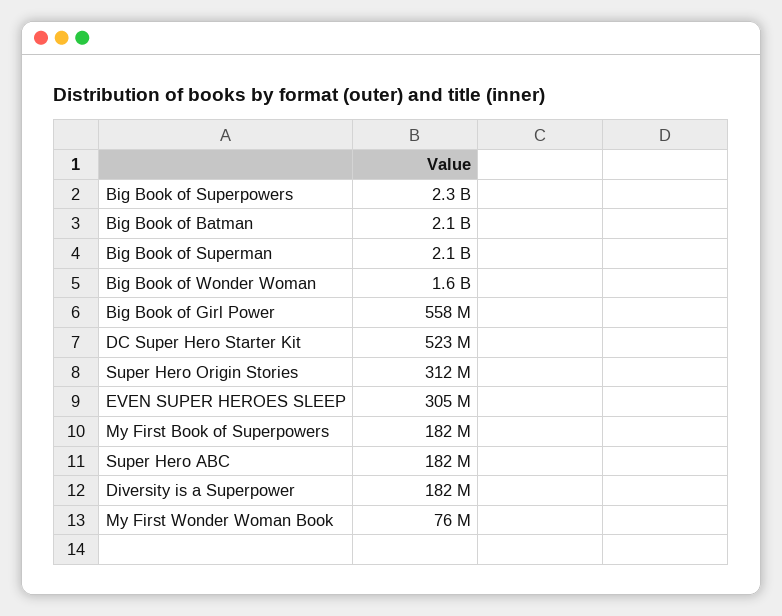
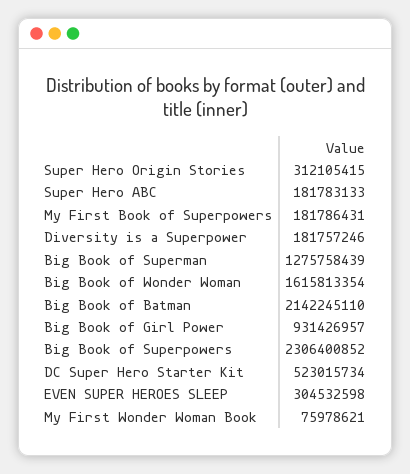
  {
    "Big Book of Superpowers": 2306400852,
    "Big Book of Batman": 2142245110,
-   "Big Book of Superman": 2100000000,
+   "Big Book of Superman": 1275758439,
    "Big Book of Wonder Woman": 1615813354,
-   "Big Book of Girl Power": 558000000,
+   "Big Book of Girl Power": 931426957,
    "DC Super Hero Starter Kit": 523015734,
    "Super Hero Origin Stories": 312105415,
    "EVEN SUPER HEROES SLEEP": 304532598,
    "My First Book of Superpowers": 181786431,
    "Super Hero ABC": 181783133,
    "Diversity is a Superpower": 181757246,
    "My First Wonder Woman Book": 75978621
  }

